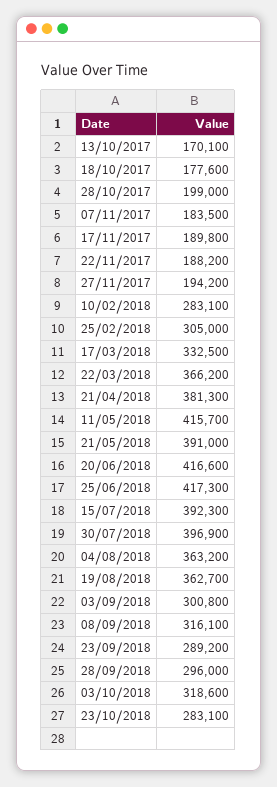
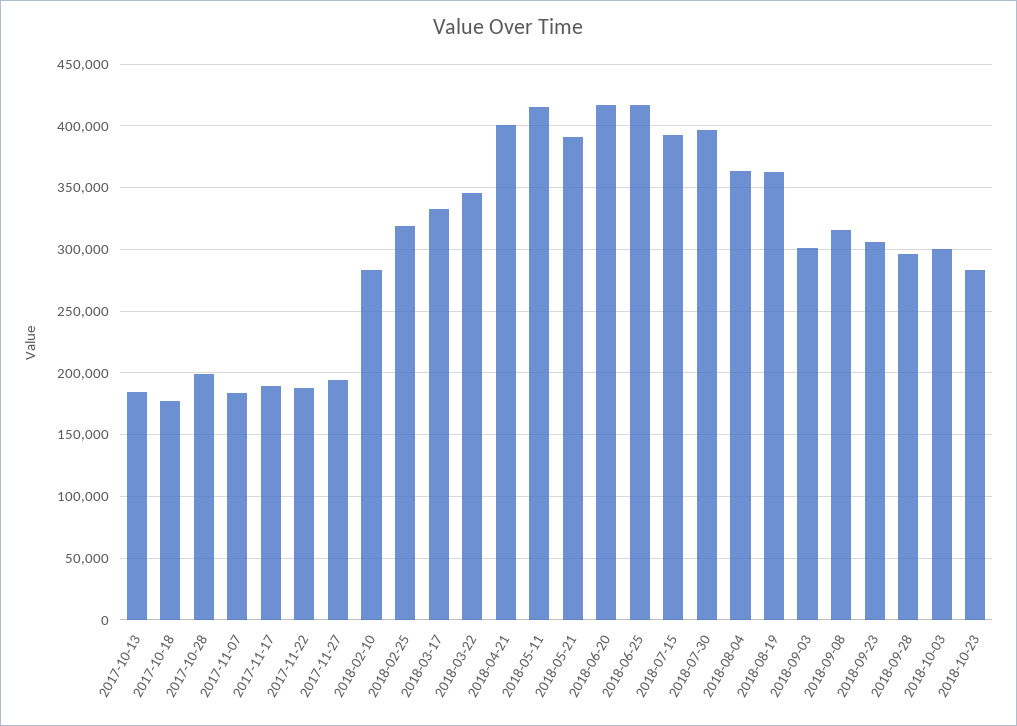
  {
-   "13/10/2017": 170100,
+   "13/10/2017": 185000,
    "18/10/2017": 177600,
    "28/10/2017": 199000,
    "07/11/2017": 183500,
    "17/11/2017": 189800,
    "22/11/2017": 188200,
    "27/11/2017": 194200,
    "10/02/2018": 283100,
-   "25/02/2018": 305000,
+   "25/02/2018": 320000,
    "17/03/2018": 332500,
-   "22/03/2018": 366200,
+   "22/03/2018": 345000,
-   "21/04/2018": 381300,
+   "21/04/2018": 400000,
    "11/05/2018": 415700,
    "21/05/2018": 391000,
    "20/06/2018": 416600,
    "25/06/2018": 417300,
    "15/07/2018": 392300,
    "30/07/2018": 396900,
    "04/08/2018": 363200,
    "19/08/2018": 362700,
    "03/09/2018": 300800,
    "08/09/2018": 316100,
-   "23/09/2018": 289200,
+   "23/09/2018": 305000,
    "28/09/2018": 296000,
-   "03/10/2018": 318600,
+   "03/10/2018": 300000,
    "23/10/2018": 283100
  }

